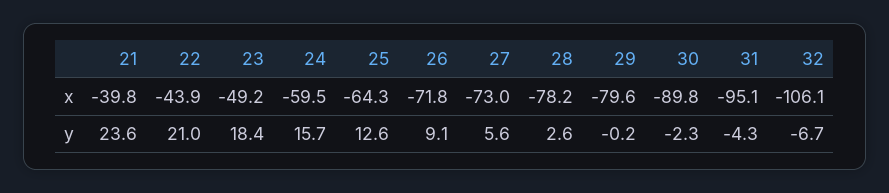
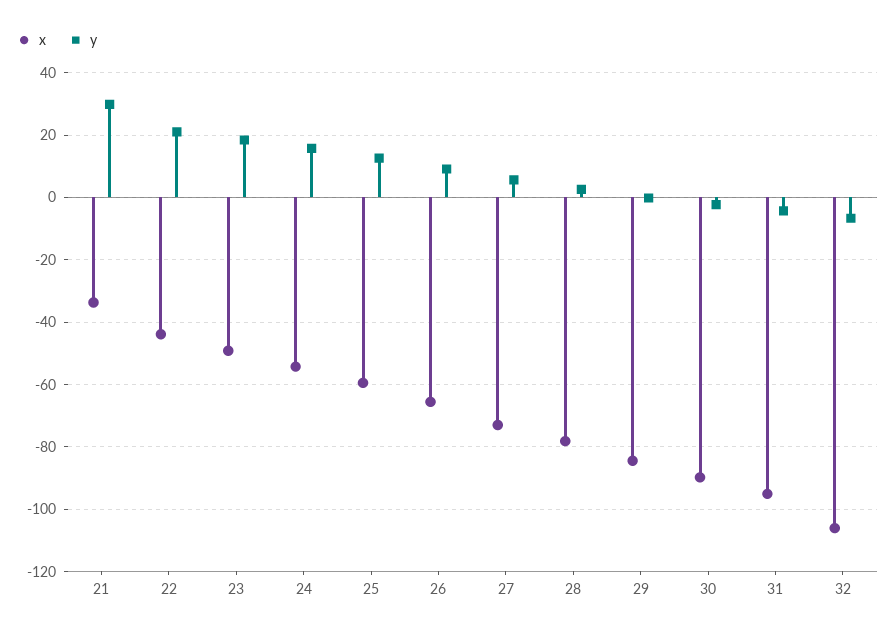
  {
    "x": {
-     "21": -39.8,
+     "21": -34,
      "22": -43.9,
      "23": -49.2,
-     "24": -59.5,
+     "24": -54,
-     "25": -64.3,
+     "25": -60,
-     "26": -71.8,
+     "26": -66,
      "27": -73,
      "28": -78.2,
-     "29": -79.6,
+     "29": -84,
      "30": -89.8,
      "31": -95.1,
      "32": -106.1
    },
    "y": {
-     "21": 23.6,
+     "21": 30,
      "22": 21,
      "23": 18.4,
      "24": 15.7,
      "25": 12.6,
      "26": 9.1,
      "27": 5.6,
      "28": 2.6,
      "29": -0.2,
      "30": -2.3,
      "31": -4.3,
      "32": -6.7
    }
  }

